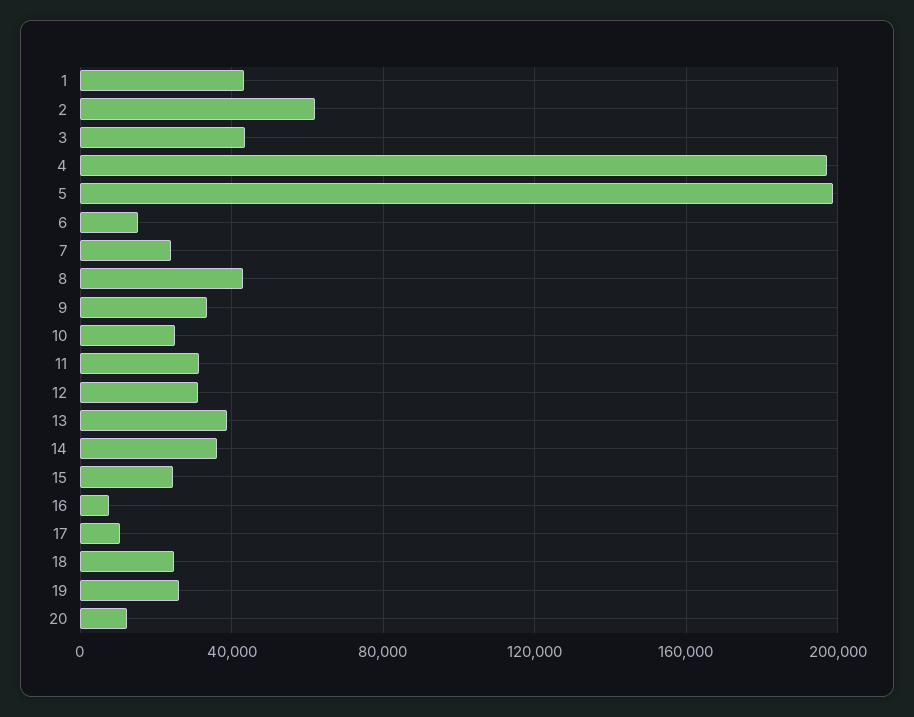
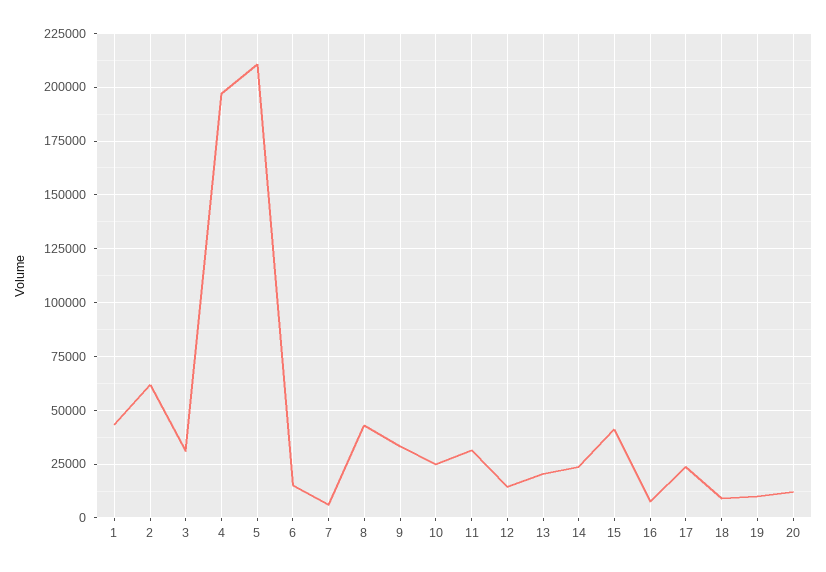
  {
    "1": 45000,
    "2": 60000,
-   "3": 45000,
+   "3": 30000,
    "4": 195000,
-   "5": 200000,
+   "5": 210000,
    "6": 15000,
-   "7": 25000,
+   "7": 5000,
    "8": 45000,
    "9": 35000,
    "10": 25000,
    "11": 30000,
-   "12": 30000,
+   "12": 15000,
-   "13": 40000,
+   "13": 20000,
-   "14": 35000,
+   "14": 25000,
-   "15": 25000,
+   "15": 40000,
    "16": 10000,
-   "17": 10000,
+   "17": 25000,
-   "18": 25000,
+   "18": 10000,
-   "19": 25000,
+   "19": 10000,
    "20": 10000
  }

